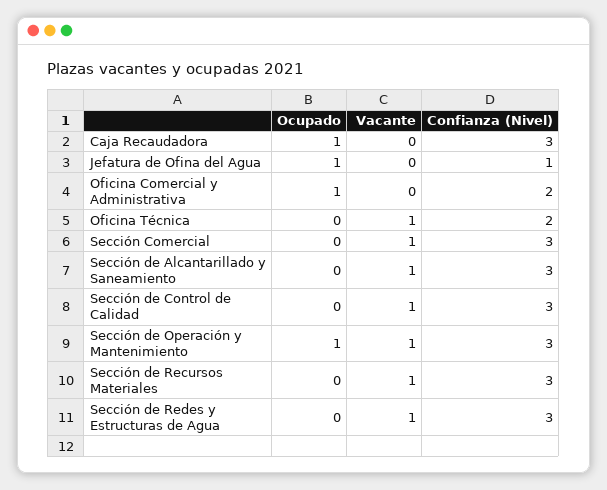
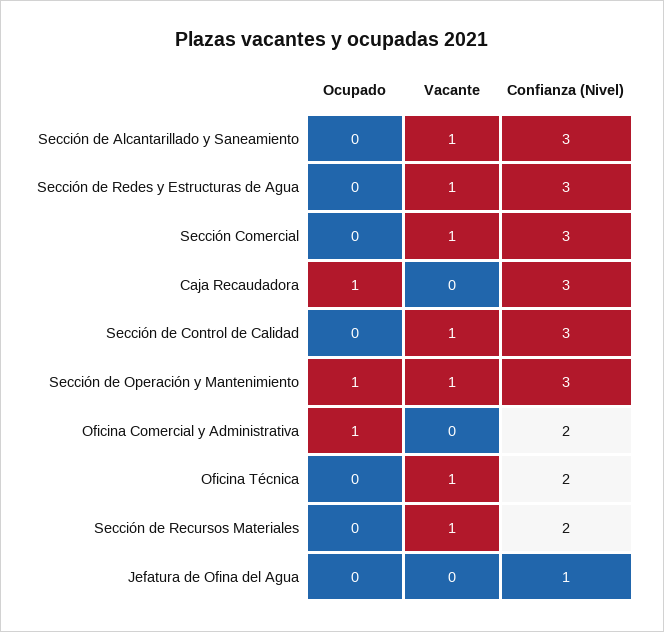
  {
    "Ocupado": {
      "Caja Recaudadora": 1,
-     "Jefatura de Ofina del Agua": 1,
+     "Jefatura de Ofina del Agua": 0,
      "Oficina Comercial y Administrativa": 1,
      "Oficina Técnica": 0,
      "Sección Comercial": 0,
      "Sección de Alcantarillado y Saneamiento": 0,
      "Sección de Control de Calidad": 0,
      "Sección de Operación y Mantenimiento": 1,
      "Sección de Recursos Materiales": 0,
      "Sección de Redes y Estructuras de Agua": 0
    },
    "Vacante": {
      "Caja Recaudadora": 0,
      "Jefatura de Ofina del Agua": 0,
      "Oficina Comercial y Administrativa": 0,
      "Oficina Técnica": 1,
      "Sección Comercial": 1,
      "Sección de Alcantarillado y Saneamiento": 1,
      "Sección de Control de Calidad": 1,
      "Sección de Operación y Mantenimiento": 1,
      "Sección de Recursos Materiales": 1,
      "Sección de Redes y Estructuras de Agua": 1
    },
    "Confianza (Nivel)": {
      "Caja Recaudadora": 3,
      "Jefatura de Ofina del Agua": 1,
      "Oficina Comercial y Administrativa": 2,
      "Oficina Técnica": 2,
      "Sección Comercial": 3,
      "Sección de Alcantarillado y Saneamiento": 3,
      "Sección de Control de Calidad": 3,
      "Sección de Operación y Mantenimiento": 3,
-     "Sección de Recursos Materiales": 3,
+     "Sección de Recursos Materiales": 2,
      "Sección de Redes y Estructuras de Agua": 3
    }
  }

